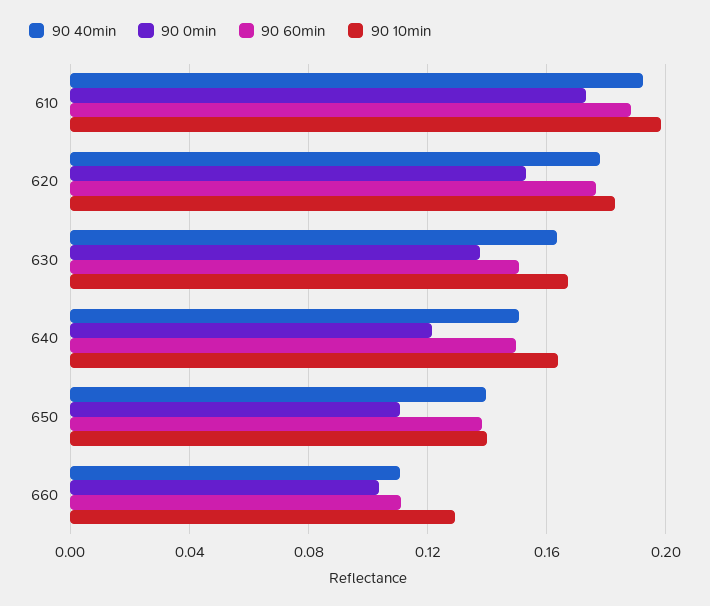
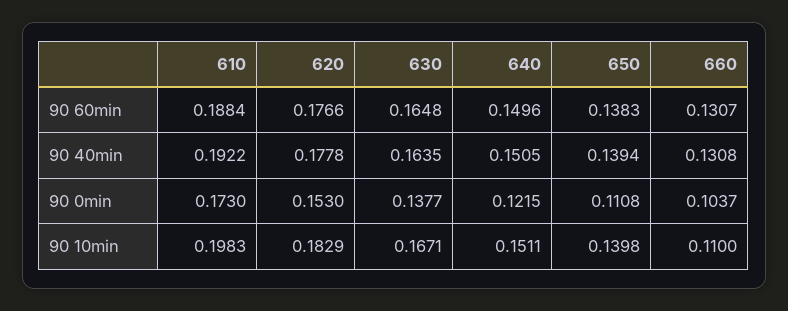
  {
    "90 40min": {
      "610": 0.1922,
      "620": 0.1778,
      "630": 0.1635,
      "640": 0.1505,
      "650": 0.1394,
-     "660": 0.11
+     "660": 0.1308
    },
    "90 0min": {
      "610": 0.173,
      "620": 0.153,
      "630": 0.1377,
      "640": 0.1215,
      "650": 0.1108,
      "660": 0.1037
    },
    "90 60min": {
      "610": 0.1884,
      "620": 0.1766,
-     "630": 0.15,
+     "630": 0.1648,
      "640": 0.1496,
      "650": 0.1383,
-     "660": 0.11
+     "660": 0.1307
    },
    "90 10min": {
      "610": 0.1983,
      "620": 0.1829,
      "630": 0.1671,
-     "640": 0.165,
+     "640": 0.1511,
      "650": 0.1398,
-     "660": 0.13
+     "660": 0.11
    }
  }

